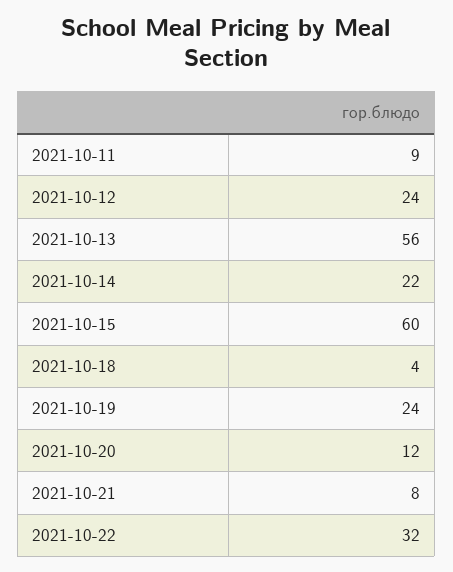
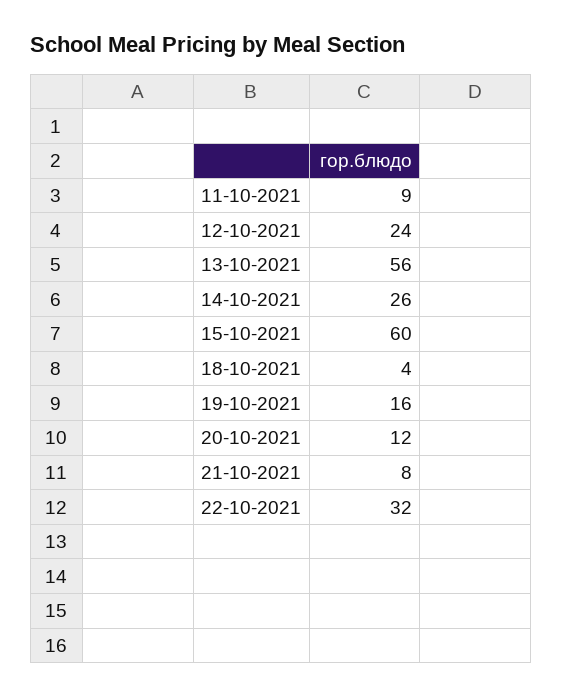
  {
    "2021-10-11": 9,
    "2021-10-12": 24,
    "2021-10-13": 56,
-   "2021-10-14": 22,
+   "2021-10-14": 26,
    "2021-10-15": 60,
    "2021-10-18": 4,
-   "2021-10-19": 24,
+   "2021-10-19": 16,
    "2021-10-20": 12,
    "2021-10-21": 8,
    "2021-10-22": 32
  }

